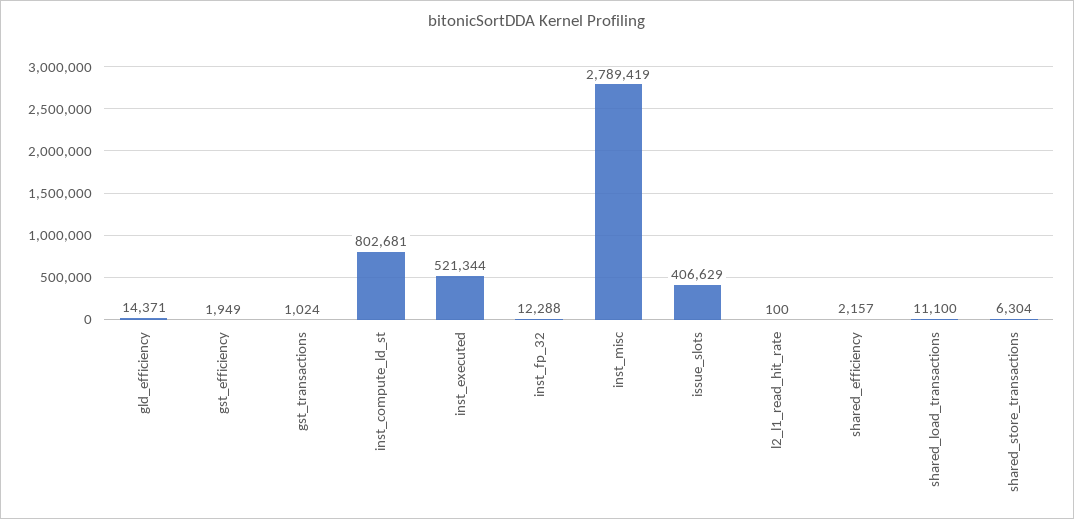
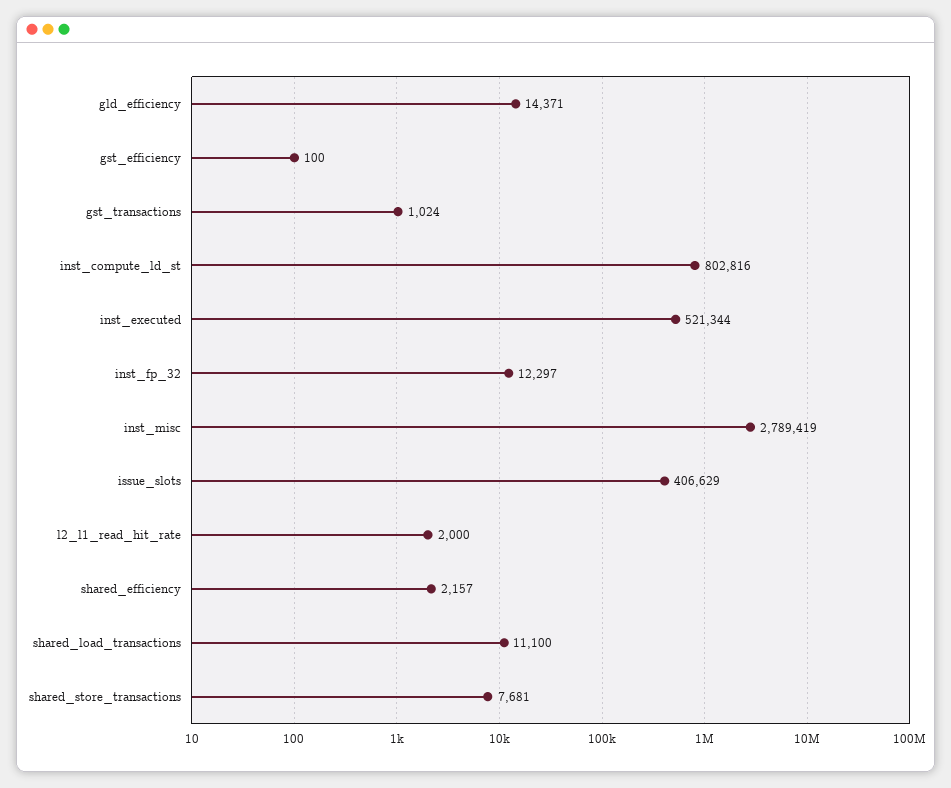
  {
    "gld_efficiency": 14371,
-   "gst_efficiency": 1949,
+   "gst_efficiency": 100,
    "gst_transactions": 1024,
-   "inst_compute_ld_st": 802681,
+   "inst_compute_ld_st": 802816,
    "inst_executed": 521344,
-   "inst_fp_32": 12288,
+   "inst_fp_32": 12297,
    "inst_misc": 2789419,
    "issue_slots": 406629,
-   "l2_l1_read_hit_rate": 100,
+   "l2_l1_read_hit_rate": 2000,
    "shared_efficiency": 2157,
    "shared_load_transactions": 11100,
-   "shared_store_transactions": 6304
+   "shared_store_transactions": 7681
  }

